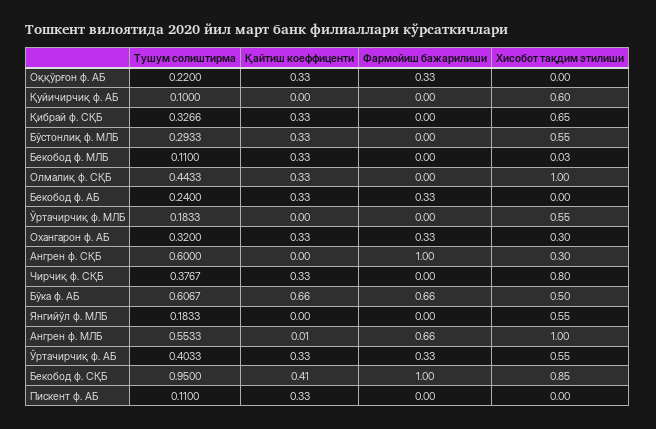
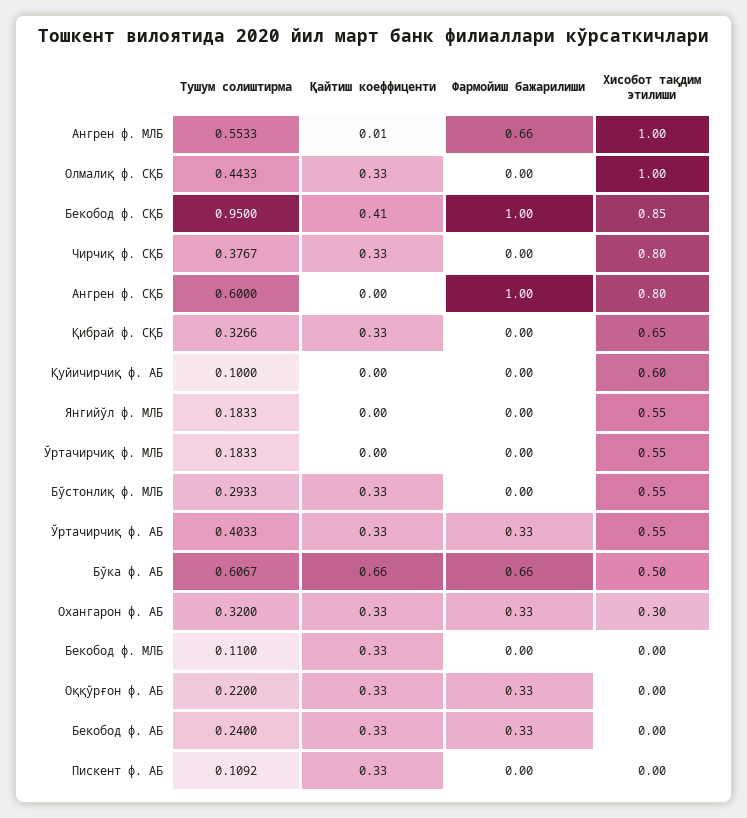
  {
    "Тушум солиштирма": {
      "Оққўрғон ф. АБ": 0.22,
      "Қуйичирчиқ ф. АБ": 0.1,
      "Қибрай ф. СҚБ": 0.3266,
      "Бўстонлиқ ф. МЛБ": 0.2933,
      "Бекобод ф. МЛБ": 0.11,
      "Олмалиқ ф. СҚБ": 0.4433,
      "Бекобод ф. АБ": 0.24,
      "Ўртачирчиқ ф. МЛБ": 0.1833,
      "Охангарон ф. АБ": 0.32,
      "Ангрен ф. СҚБ": 0.6,
      "Чирчиқ ф. СҚБ": 0.3767,
      "Бўка ф. АБ": 0.6067,
      "Янгийўл ф. МЛБ": 0.1833,
      "Ангрен ф. МЛБ": 0.5533,
      "Ўртачирчиқ ф. АБ": 0.4033,
      "Бекобод ф. СҚБ": 0.95,
-     "Пискент ф. АБ": 0.11
+     "Пискент ф. АБ": 0.1092
    },
    "Қайтиш коеффиценти": {
      "Оққўрғон ф. АБ": 0.33,
      "Қуйичирчиқ ф. АБ": 0,
      "Қибрай ф. СҚБ": 0.33,
      "Бўстонлиқ ф. МЛБ": 0.33,
      "Бекобод ф. МЛБ": 0.33,
      "Олмалиқ ф. СҚБ": 0.33,
      "Бекобод ф. АБ": 0.33,
      "Ўртачирчиқ ф. МЛБ": 0,
      "Охангарон ф. АБ": 0.33,
      "Ангрен ф. СҚБ": 0,
      "Чирчиқ ф. СҚБ": 0.33,
      "Бўка ф. АБ": 0.66,
      "Янгийўл ф. МЛБ": 0,
      "Ангрен ф. МЛБ": 0.01,
      "Ўртачирчиқ ф. АБ": 0.33,
      "Бекобод ф. СҚБ": 0.41,
      "Пискент ф. АБ": 0.33
    },
    "Фармойиш бажарилиши": {
      "Оққўрғон ф. АБ": 0.33,
      "Қуйичирчиқ ф. АБ": 0,
      "Қибрай ф. СҚБ": 0,
      "Бўстонлиқ ф. МЛБ": 0,
      "Бекобод ф. МЛБ": 0,
      "Олмалиқ ф. СҚБ": 0,
      "Бекобод ф. АБ": 0.33,
      "Ўртачирчиқ ф. МЛБ": 0,
      "Охангарон ф. АБ": 0.33,
      "Ангрен ф. СҚБ": 1,
      "Чирчиқ ф. СҚБ": 0,
      "Бўка ф. АБ": 0.66,
      "Янгийўл ф. МЛБ": 0,
      "Ангрен ф. МЛБ": 0.66,
      "Ўртачирчиқ ф. АБ": 0.33,
      "Бекобод ф. СҚБ": 1,
      "Пискент ф. АБ": 0
    },
    "Хисобот тақдим этилиши": {
      "Оққўрғон ф. АБ": 0,
      "Қуйичирчиқ ф. АБ": 0.6,
      "Қибрай ф. СҚБ": 0.65,
      "Бўстонлиқ ф. МЛБ": 0.55,
-     "Бекобод ф. МЛБ": 0.03,
+     "Бекобод ф. МЛБ": 0,
      "Олмалиқ ф. СҚБ": 1,
      "Бекобод ф. АБ": 0,
      "Ўртачирчиқ ф. МЛБ": 0.55,
      "Охангарон ф. АБ": 0.3,
-     "Ангрен ф. СҚБ": 0.3,
+     "Ангрен ф. СҚБ": 0.8,
      "Чирчиқ ф. СҚБ": 0.8,
      "Бўка ф. АБ": 0.5,
      "Янгийўл ф. МЛБ": 0.55,
      "Ангрен ф. МЛБ": 1,
      "Ўртачирчиқ ф. АБ": 0.55,
      "Бекобод ф. СҚБ": 0.85,
      "Пискент ф. АБ": 0
    }
  }

